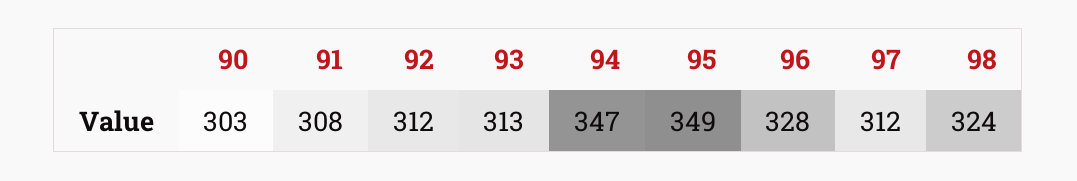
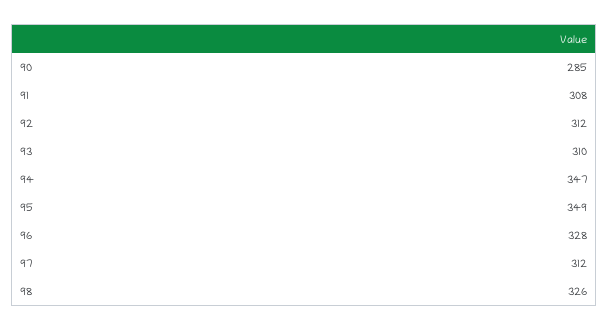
  {
-   "90": 303,
+   "90": 285,
    "91": 308,
    "92": 312,
-   "93": 313,
+   "93": 310,
    "94": 347,
    "95": 349,
    "96": 328,
    "97": 312,
-   "98": 324
+   "98": 326
  }

